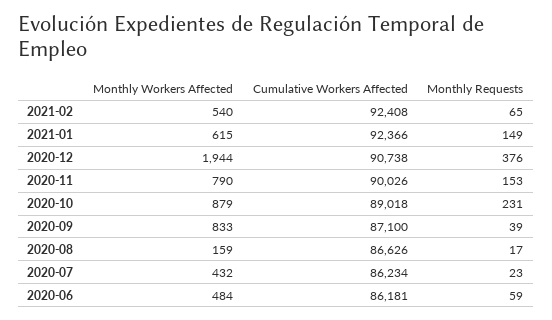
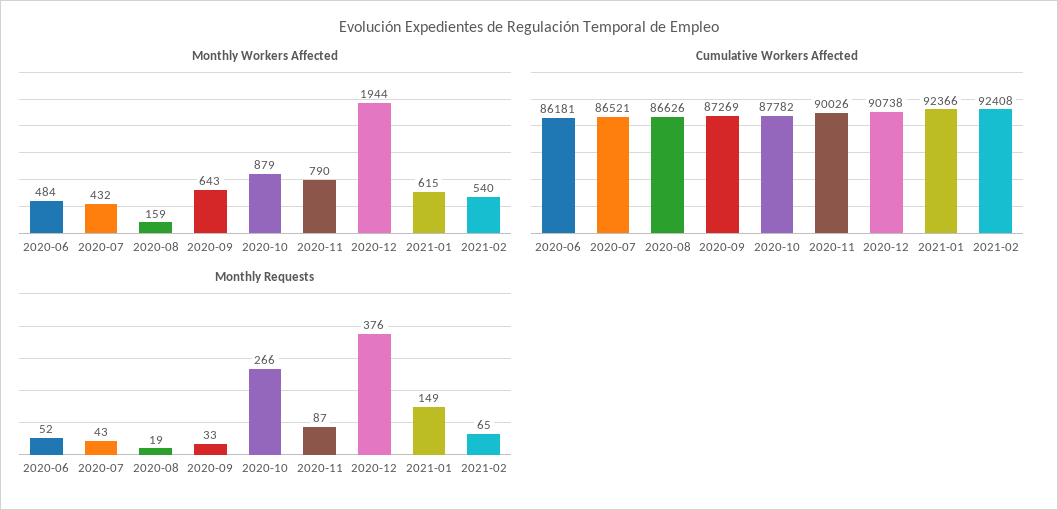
  {
    "Monthly Workers Affected": {
      "2021-02": 540,
      "2021-01": 615,
      "2020-12": 1944,
      "2020-11": 790,
      "2020-10": 879,
-     "2020-09": 833,
+     "2020-09": 643,
      "2020-08": 159,
      "2020-07": 432,
      "2020-06": 484
    },
    "Cumulative Workers Affected": {
      "2021-02": 92408,
      "2021-01": 92366,
      "2020-12": 90738,
      "2020-11": 90026,
-     "2020-10": 89018,
+     "2020-10": 87782,
-     "2020-09": 87100,
+     "2020-09": 87269,
      "2020-08": 86626,
-     "2020-07": 86234,
+     "2020-07": 86521,
      "2020-06": 86181
    },
    "Monthly Requests": {
      "2021-02": 65,
      "2021-01": 149,
      "2020-12": 376,
-     "2020-11": 153,
+     "2020-11": 87,
-     "2020-10": 231,
+     "2020-10": 266,
-     "2020-09": 39,
+     "2020-09": 33,
-     "2020-08": 17,
+     "2020-08": 19,
-     "2020-07": 23,
+     "2020-07": 43,
-     "2020-06": 59
+     "2020-06": 52
    }
  }

